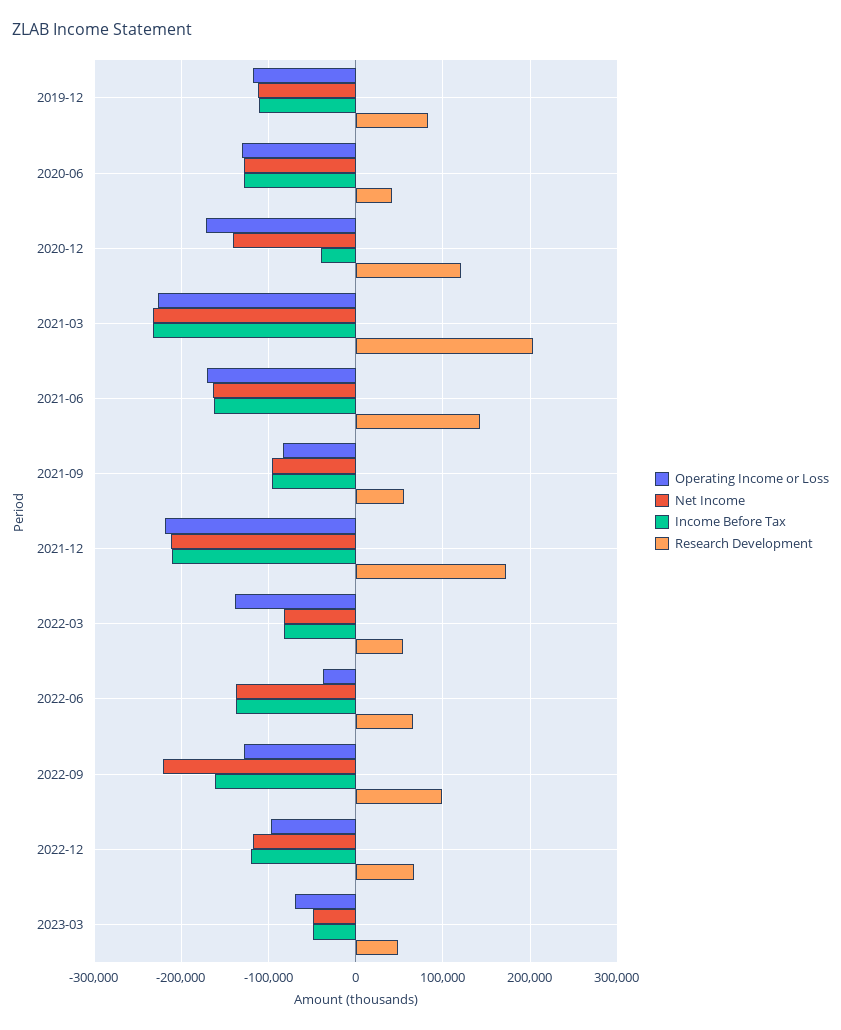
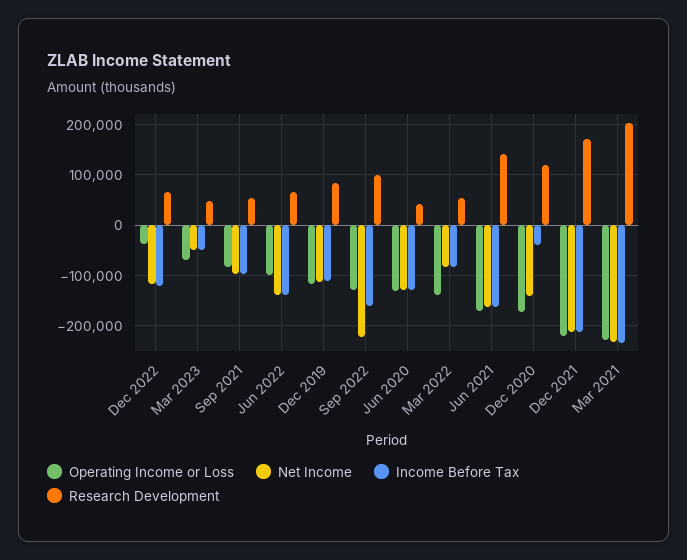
  {
    "Operating Income or Loss": {
      "2019-12": -120000,
      "2020-06": -130000,
      "2020-12": -170000,
      "2021-03": -230000,
      "2021-06": -170000,
      "2021-09": -80000,
      "2021-12": -220000,
      "2022-03": -140000,
-     "2022-06": -40000,
+     "2022-06": -100000,
      "2022-09": -130000,
-     "2022-12": -100000,
+     "2022-12": -40000,
      "2023-03": -70000
    },
    "Net Income": {
      "2019-12": -110000,
      "2020-06": -130000,
      "2020-12": -140000,
      "2021-03": -230000,
      "2021-06": -160000,
      "2021-09": -100000,
      "2021-12": -210000,
      "2022-03": -80000,
      "2022-06": -140000,
      "2022-09": -220000,
      "2022-12": -120000,
      "2023-03": -50000
    },
    "Income Before Tax": {
      "2019-12": -110000,
      "2020-06": -130000,
      "2020-12": -40000,
      "2021-03": -230000,
      "2021-06": -160000,
      "2021-09": -100000,
      "2021-12": -210000,
      "2022-03": -80000,
      "2022-06": -140000,
      "2022-09": -160000,
      "2022-12": -120000,
      "2023-03": -50000
    },
    "Research Development": {
      "2019-12": 80000,
      "2020-06": 40000,
      "2020-12": 120000,
      "2021-03": 200000,
      "2021-06": 140000,
      "2021-09": 60000,
      "2021-12": 170000,
      "2022-03": 50000,
      "2022-06": 70000,
      "2022-09": 100000,
      "2022-12": 70000,
      "2023-03": 50000
    }
  }

